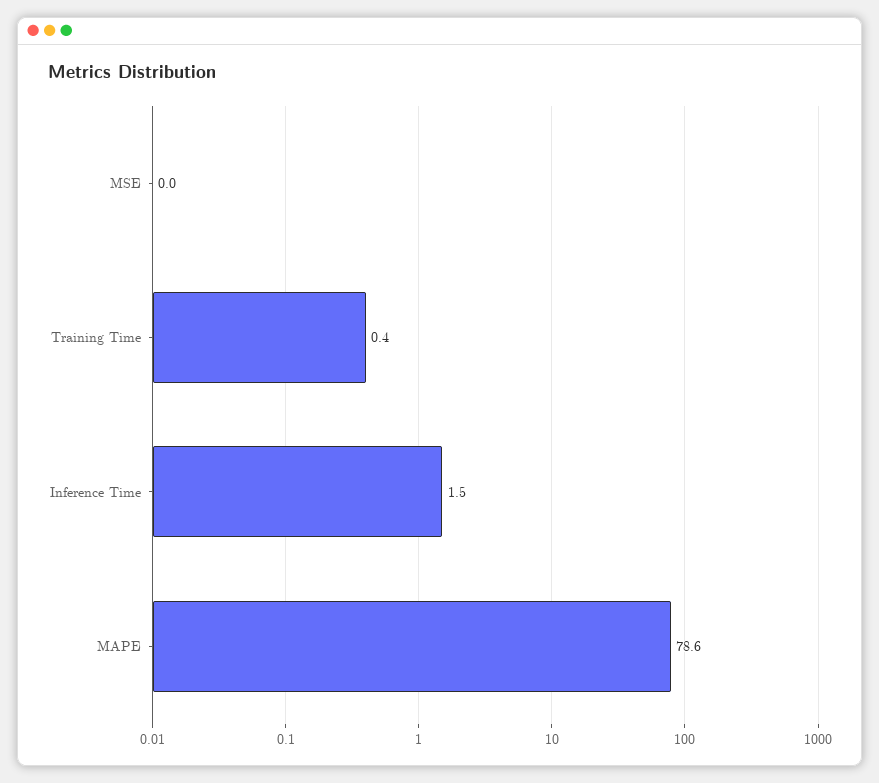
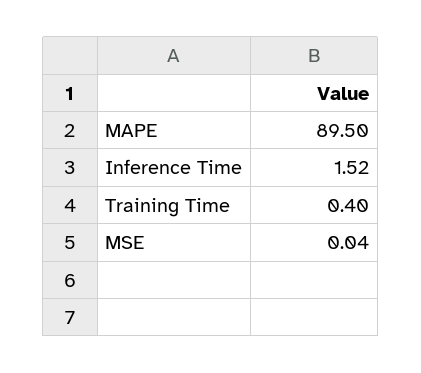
  {
    "MSE": 0.04,
    "Training Time": 0.4,
    "Inference Time": 1.52,
-   "MAPE": 78.6
+   "MAPE": 89.5
  }

